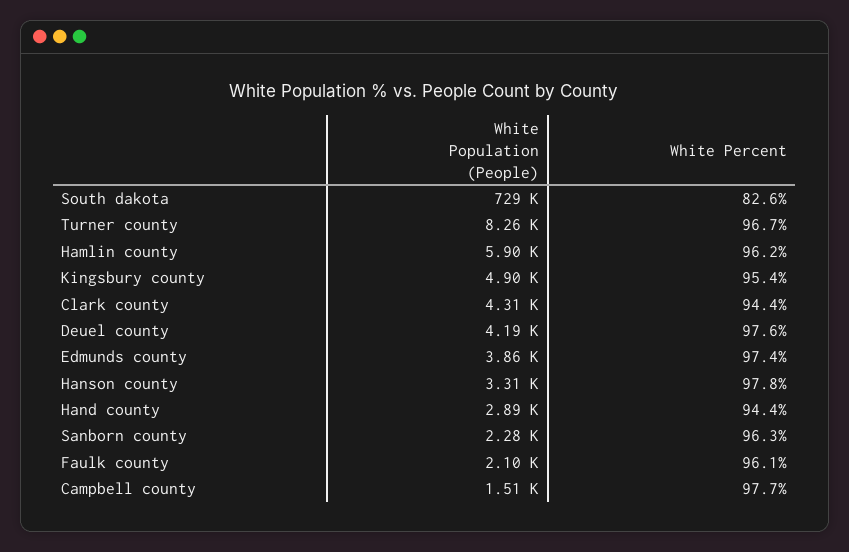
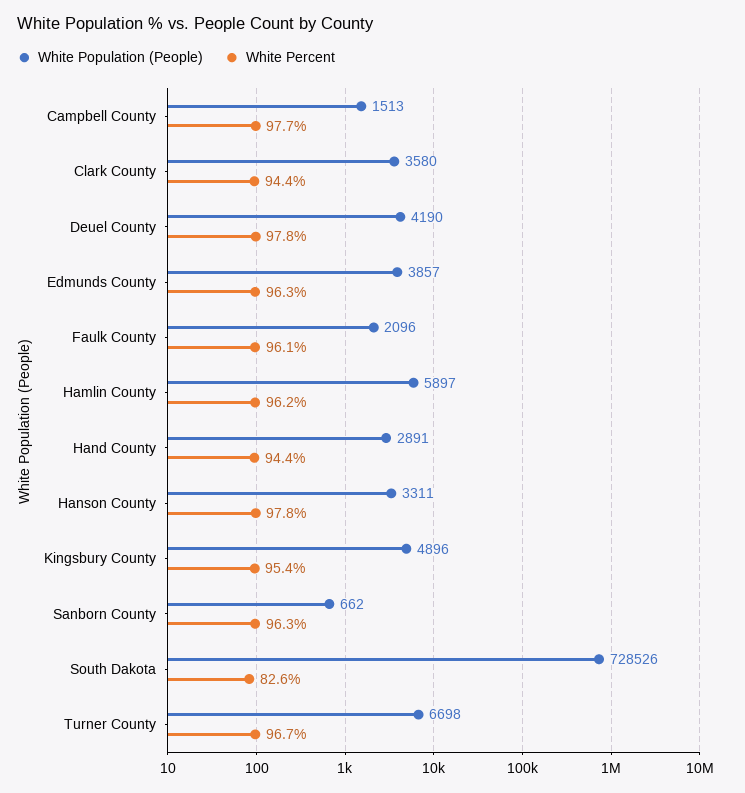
  {
    "White Population (People)": {
      "South dakota": 728526,
-     "Turner county": 8260,
+     "Turner county": 6698,
      "Hamlin county": 5897,
      "Kingsbury county": 4896,
-     "Clark county": 4310,
+     "Clark county": 3580,
      "Deuel county": 4190,
      "Edmunds county": 3857,
      "Hanson county": 3311,
      "Hand county": 2891,
-     "Sanborn county": 2280,
+     "Sanborn county": 662,
      "Faulk county": 2096,
      "Campbell county": 1513
    },
    "White Percent": {
      "South dakota": 82.6,
      "Turner county": 96.7,
      "Hamlin county": 96.2,
      "Kingsbury county": 95.4,
      "Clark county": 94.4,
-     "Deuel county": 97.6,
+     "Deuel county": 97.8,
-     "Edmunds county": 97.4,
+     "Edmunds county": 96.3,
      "Hanson county": 97.8,
      "Hand county": 94.4,
      "Sanborn county": 96.3,
      "Faulk county": 96.1,
      "Campbell county": 97.7
    }
  }

